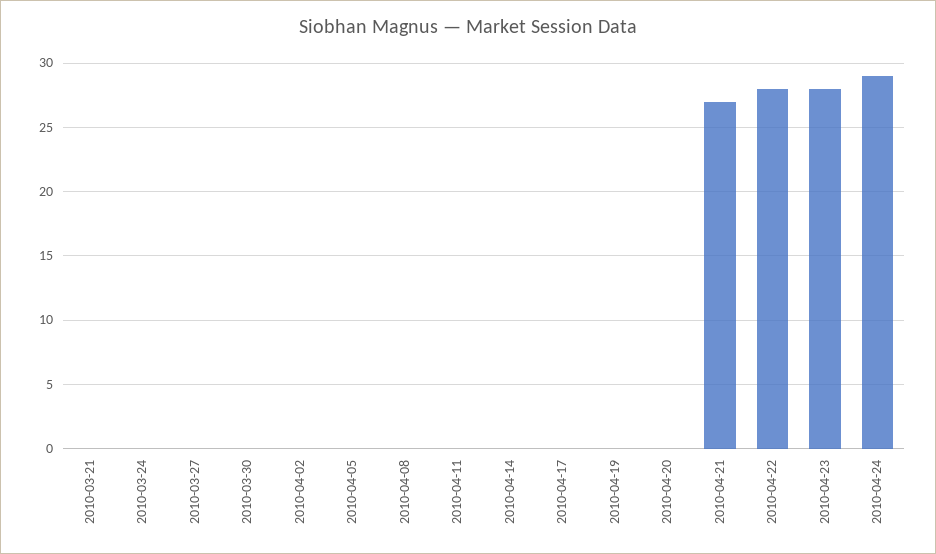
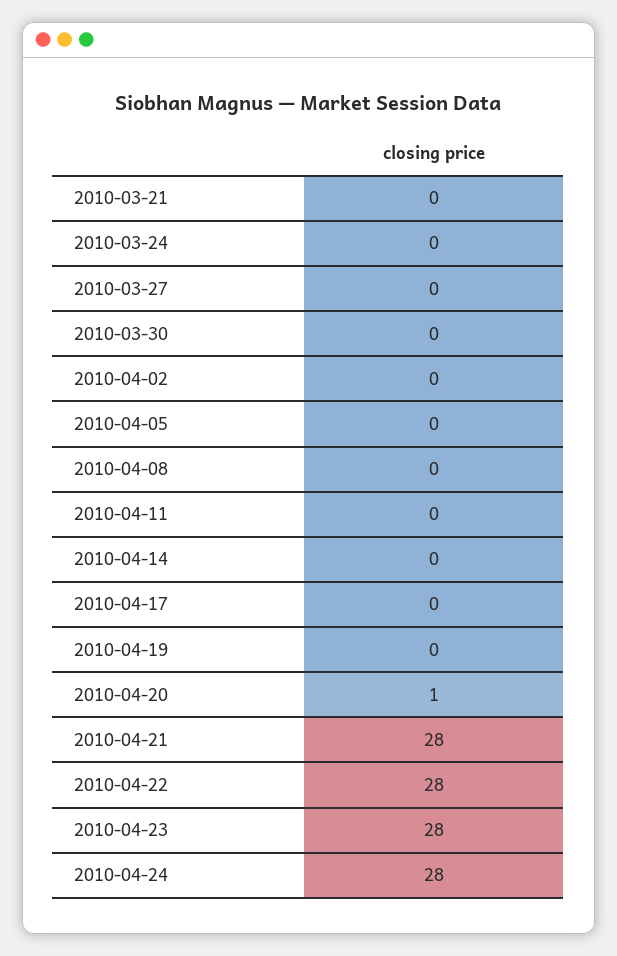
  {
    "2010-03-21": 0,
    "2010-03-24": 0,
    "2010-03-27": 0,
    "2010-03-30": 0,
    "2010-04-02": 0,
    "2010-04-05": 0,
    "2010-04-08": 0,
    "2010-04-11": 0,
    "2010-04-14": 0,
    "2010-04-17": 0,
    "2010-04-19": 0,
-   "2010-04-20": 0,
+   "2010-04-20": 1,
-   "2010-04-21": 27,
+   "2010-04-21": 28,
    "2010-04-22": 28,
    "2010-04-23": 28,
-   "2010-04-24": 29
+   "2010-04-24": 28
  }

